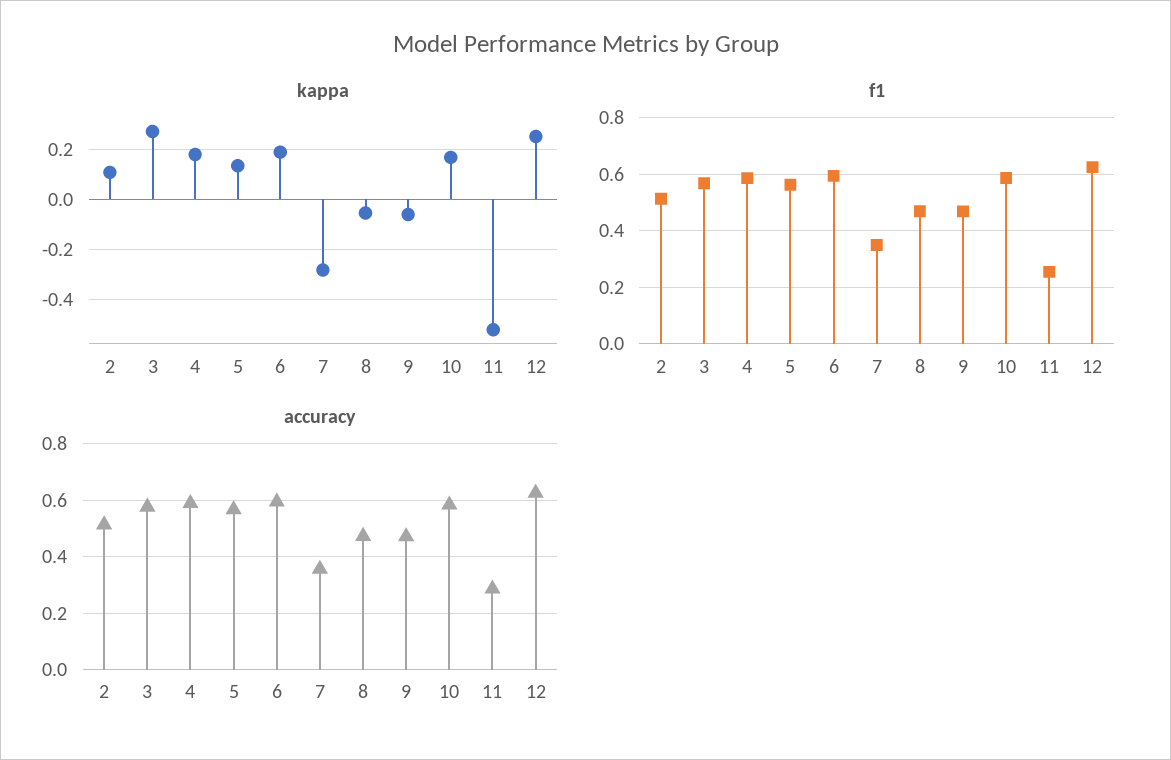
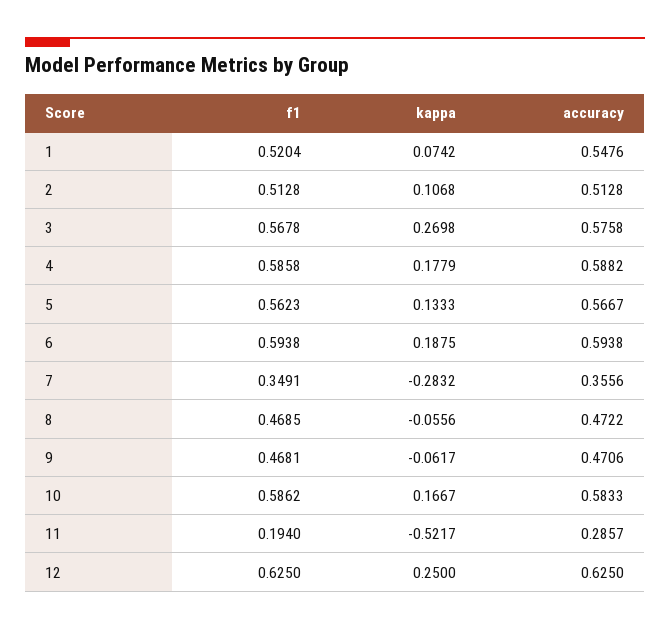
  {
    "kappa": {
      "2": 0.1068,
      "3": 0.2698,
      "4": 0.1779,
      "5": 0.1333,
      "6": 0.1875,
      "7": -0.2832,
      "8": -0.0556,
      "9": -0.0617,
      "10": 0.1667,
      "11": -0.5217,
-     "12": 0.25
+     "12": 0.25,
+     "1": 0.0742
    },
    "f1": {
      "2": 0.5128,
      "3": 0.5678,
      "4": 0.5858,
      "5": 0.5623,
      "6": 0.5938,
      "7": 0.3491,
      "8": 0.4685,
      "9": 0.4681,
      "10": 0.5862,
-     "11": 0.25,
+     "11": 0.194,
-     "12": 0.625
+     "12": 0.625,
+     "1": 0.5204
    },
    "accuracy": {
      "2": 0.5128,
      "3": 0.5758,
      "4": 0.5882,
      "5": 0.5667,
      "6": 0.5938,
      "7": 0.3556,
      "8": 0.4722,
      "9": 0.4706,
      "10": 0.5833,
      "11": 0.2857,
-     "12": 0.625
+     "12": 0.625,
+     "1": 0.5476
    }
  }

